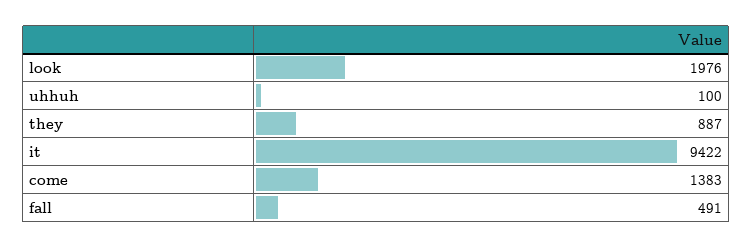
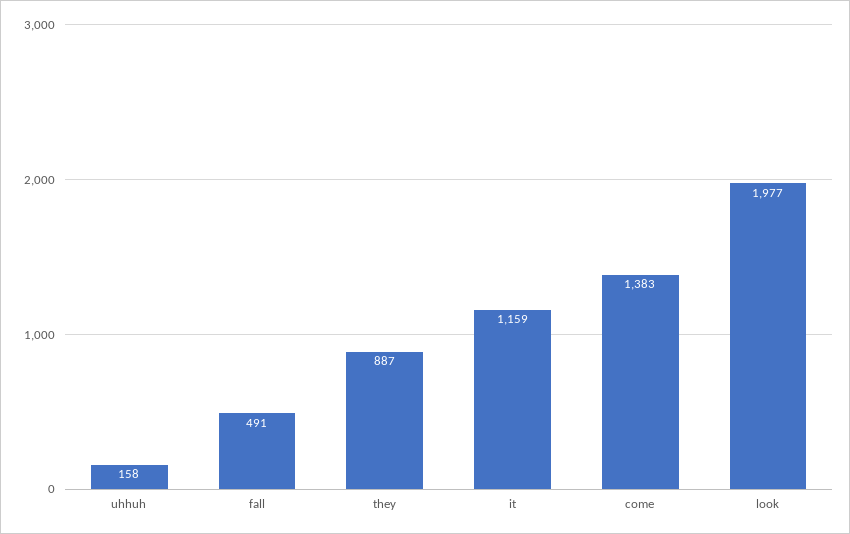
  {
-   "look": 1976,
+   "look": 1977,
-   "uhhuh": 100,
+   "uhhuh": 158,
    "they": 887,
-   "it": 9422,
+   "it": 1159,
    "come": 1383,
    "fall": 491
  }

